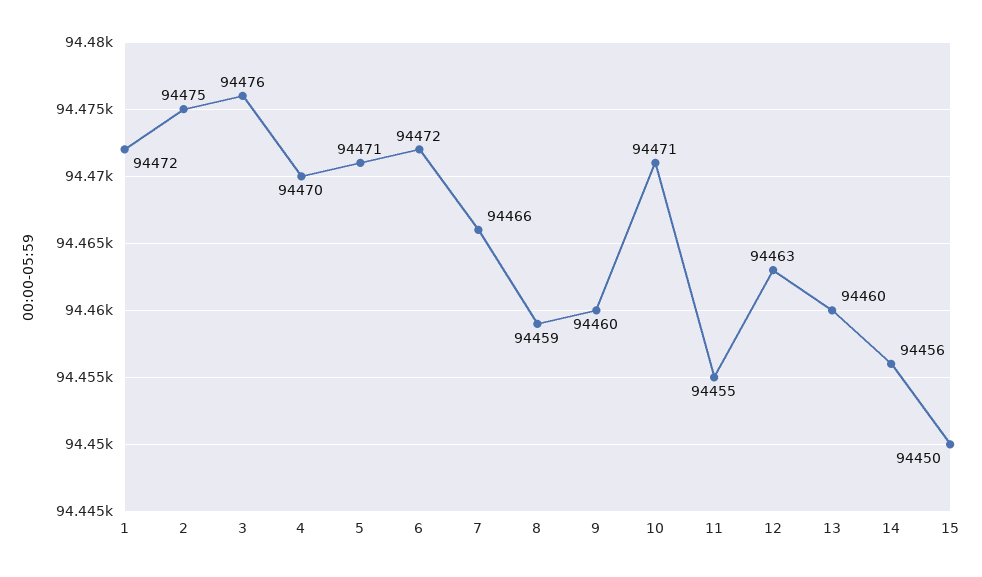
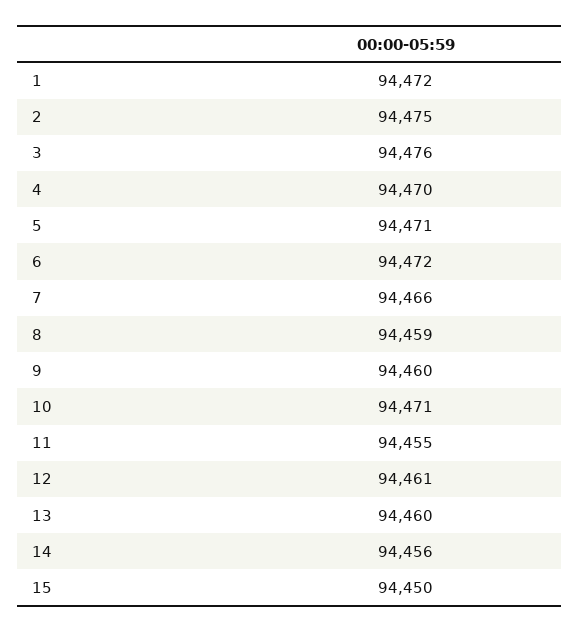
  {
    "1": 94472,
    "2": 94475,
    "3": 94476,
    "4": 94470,
    "5": 94471,
    "6": 94472,
    "7": 94466,
    "8": 94459,
    "9": 94460,
    "10": 94471,
    "11": 94455,
-   "12": 94463,
+   "12": 94461,
    "13": 94460,
    "14": 94456,
    "15": 94450
  }

